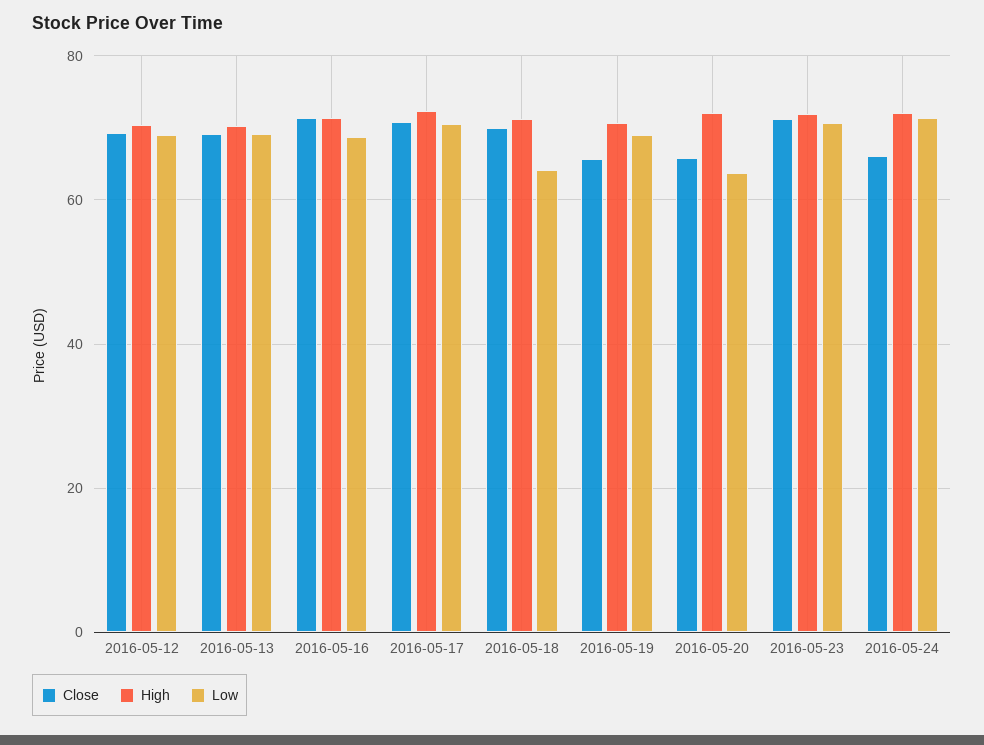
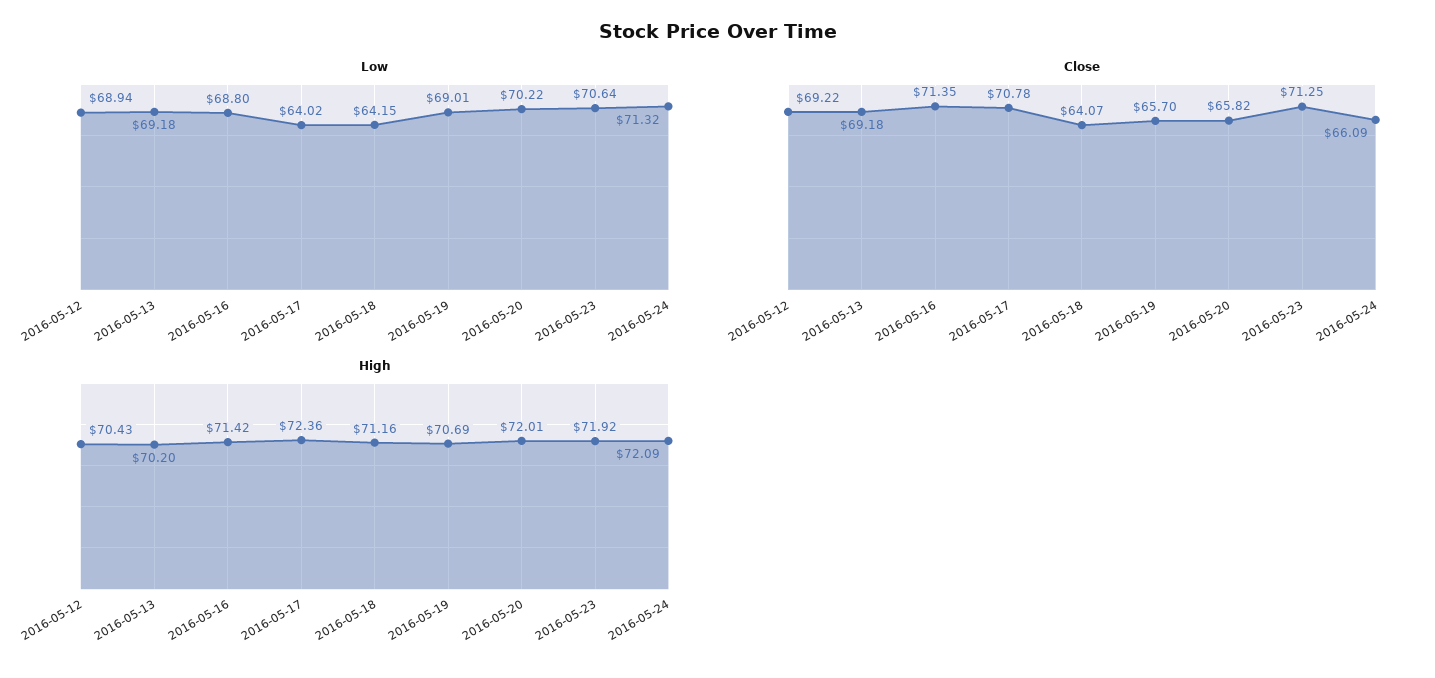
  {
    "Close": {
      "2016-05-12": 69.22,
      "2016-05-13": 69.18,
      "2016-05-16": 71.35,
      "2016-05-17": 70.78,
-     "2016-05-18": 70,
+     "2016-05-18": 64.07,
      "2016-05-19": 65.7,
      "2016-05-20": 65.82,
      "2016-05-23": 71.25,
      "2016-05-24": 66.09
    },
    "High": {
      "2016-05-12": 70.43,
      "2016-05-13": 70.2,
      "2016-05-16": 71.42,
      "2016-05-17": 72.36,
      "2016-05-18": 71.16,
      "2016-05-19": 70.69,
      "2016-05-20": 72.01,
      "2016-05-23": 71.92,
      "2016-05-24": 72.09
    },
    "Low": {
      "2016-05-12": 68.94,
      "2016-05-13": 69.18,
      "2016-05-16": 68.8,
-     "2016-05-17": 70,
+     "2016-05-17": 64.02,
      "2016-05-18": 64.15,
      "2016-05-19": 69.01,
-     "2016-05-20": 64,
+     "2016-05-20": 70.22,
      "2016-05-23": 70.64,
      "2016-05-24": 71.32
    }
  }

